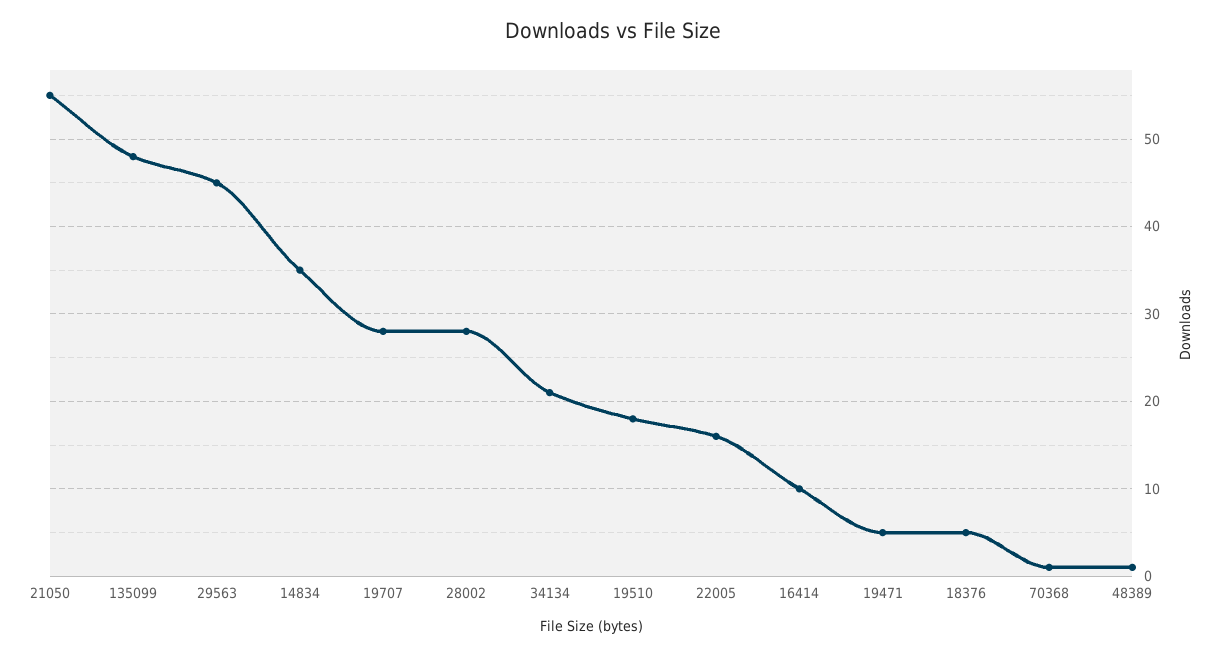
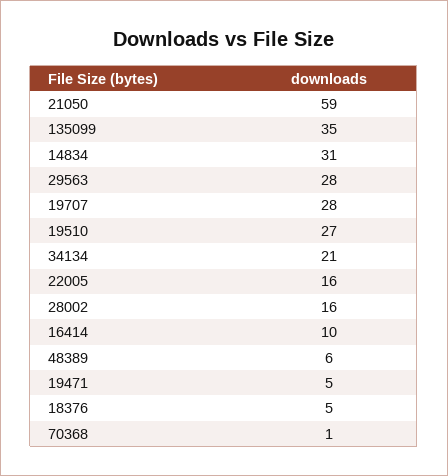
  {
-   "21050": 55,
+   "21050": 59,
-   "135099": 48,
+   "135099": 35,
-   "29563": 45,
+   "29563": 28,
-   "14834": 35,
+   "14834": 31,
    "19707": 28,
-   "28002": 28,
+   "28002": 16,
    "34134": 21,
-   "19510": 18,
+   "19510": 27,
    "22005": 16,
    "16414": 10,
    "19471": 5,
    "18376": 5,
    "70368": 1,
-   "48389": 1
+   "48389": 6
  }

